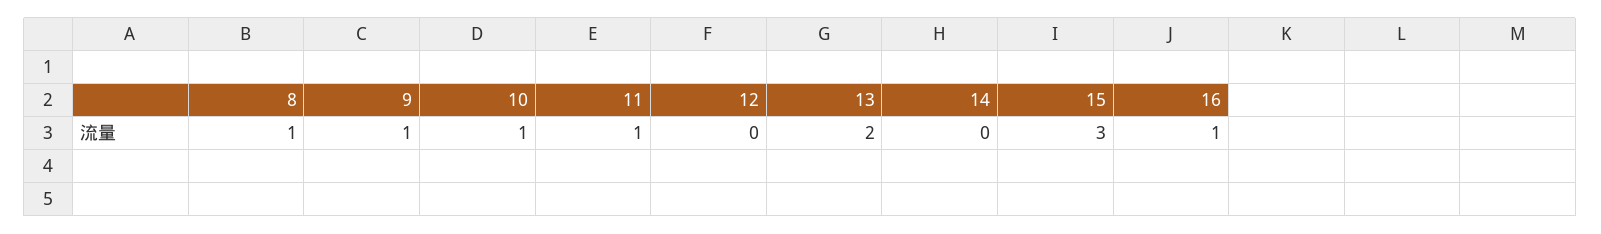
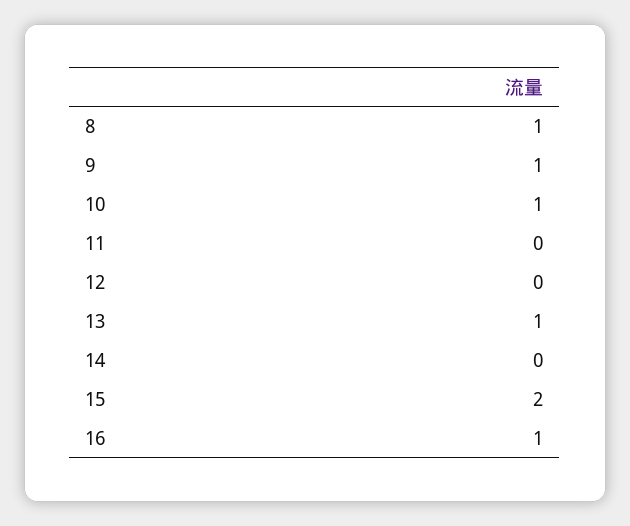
  {
    "8": 1,
    "9": 1,
    "10": 1,
-   "11": 1,
+   "11": 0,
    "12": 0,
-   "13": 2,
+   "13": 1,
    "14": 0,
-   "15": 3,
+   "15": 2,
    "16": 1
  }

